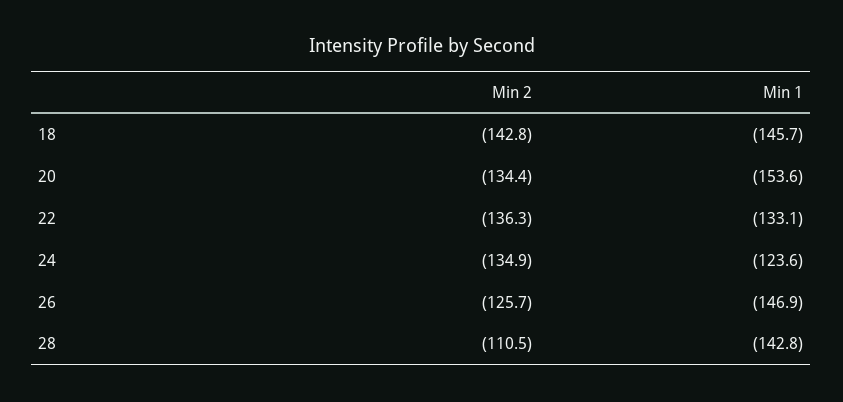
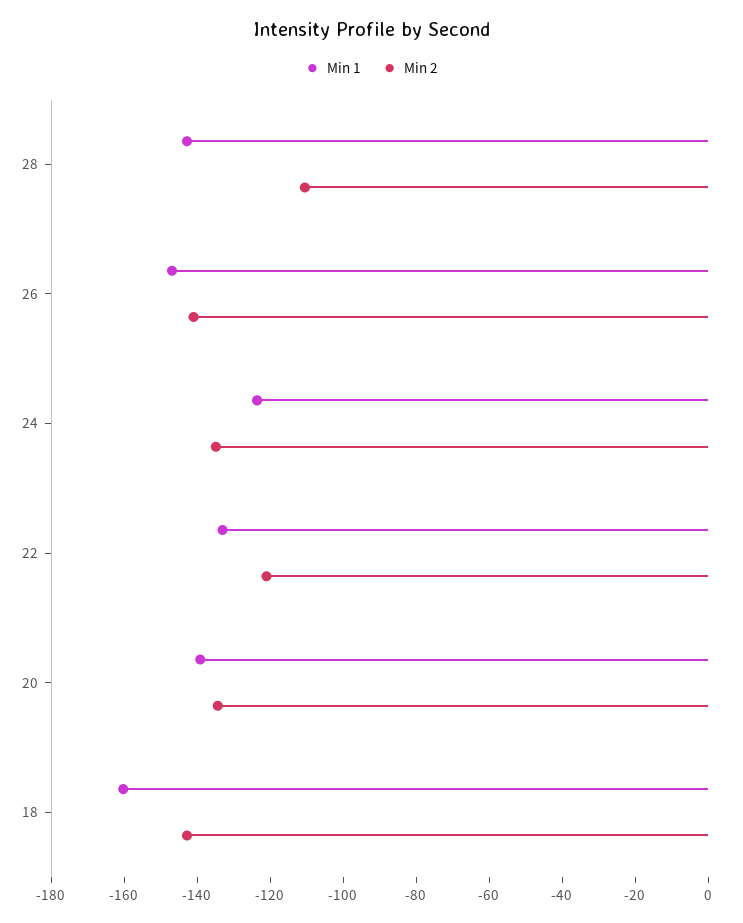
  {
    "Min 2": {
      "18": -142.8,
      "20": -134.4,
-     "22": -136.3,
+     "22": -120,
      "24": -134.9,
-     "26": -125.7,
+     "26": -140,
      "28": -110.5
    },
    "Min 1": {
-     "18": -145.7,
+     "18": -160,
-     "20": -153.6,
+     "20": -140,
      "22": -133.1,
      "24": -123.6,
      "26": -146.9,
      "28": -142.8
    }
  }

